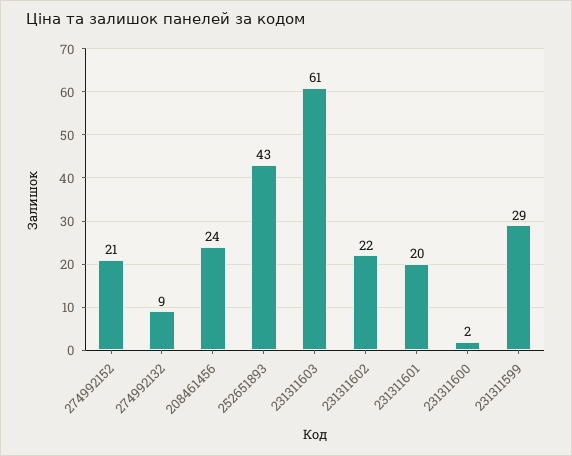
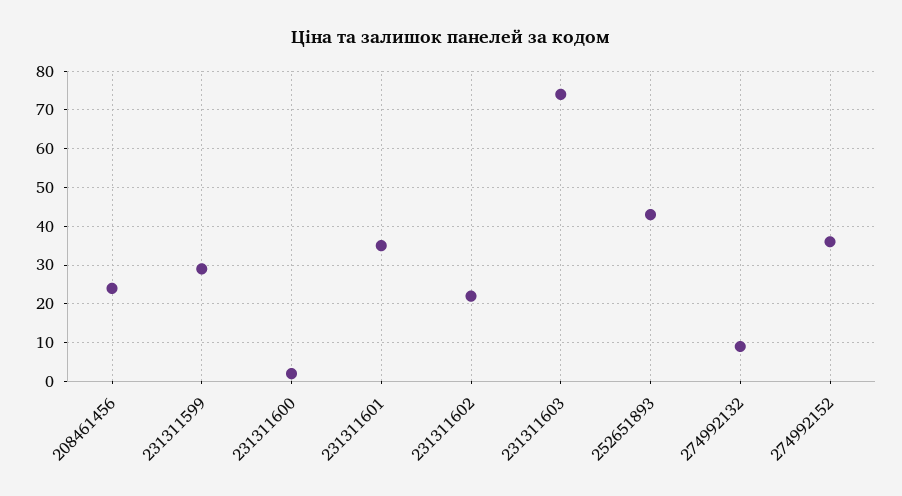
  {
-   "274992152": 21,
+   "274992152": 35,
    "274992132": 9,
    "208461456": 24,
    "252651893": 43,
-   "231311603": 61,
+   "231311603": 75,
    "231311602": 22,
-   "231311601": 20,
+   "231311601": 35,
    "231311600": 2,
    "231311599": 29
  }

